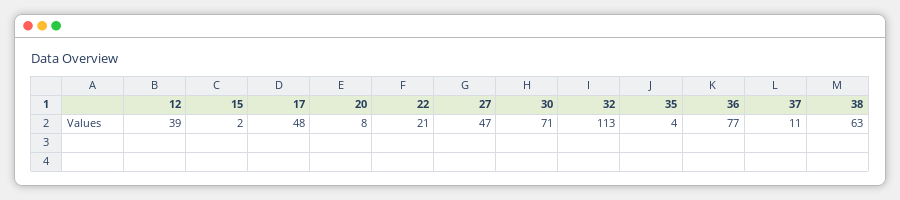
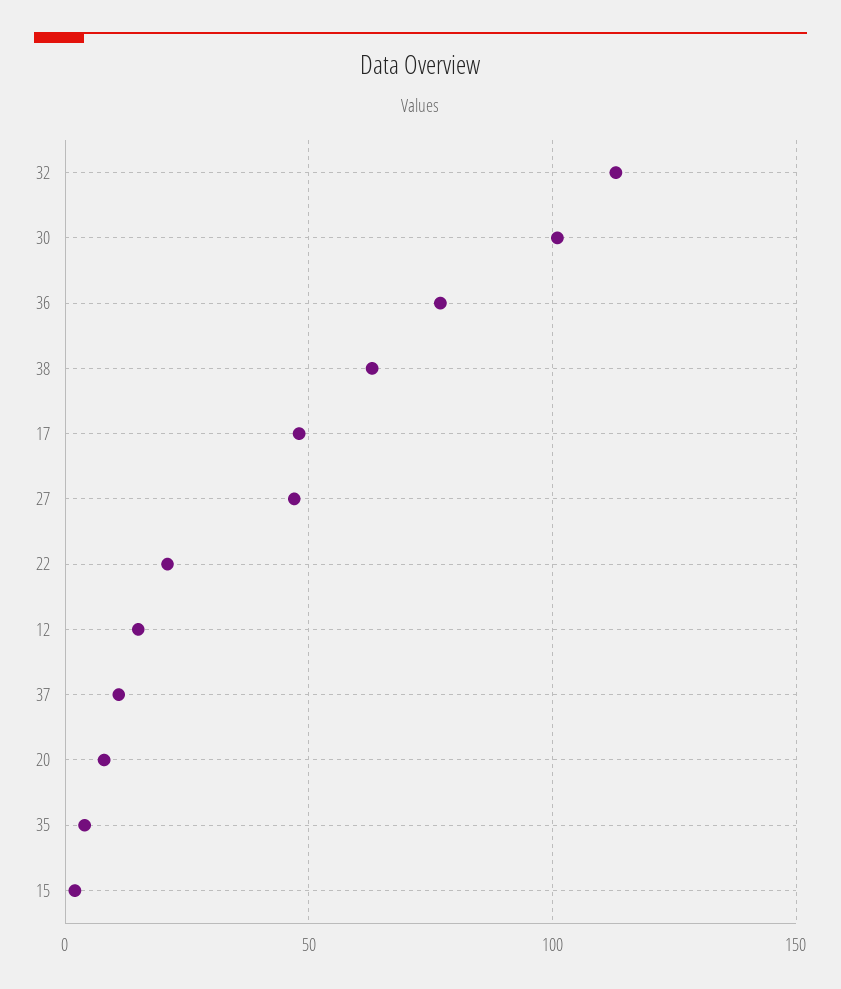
  {
-   "12": 39,
+   "12": 15,
    "15": 2,
    "17": 48,
    "20": 8,
    "22": 21,
    "27": 47,
-   "30": 71,
+   "30": 100,
    "32": 113,
    "35": 4,
    "36": 77,
    "37": 11,
    "38": 63
  }

